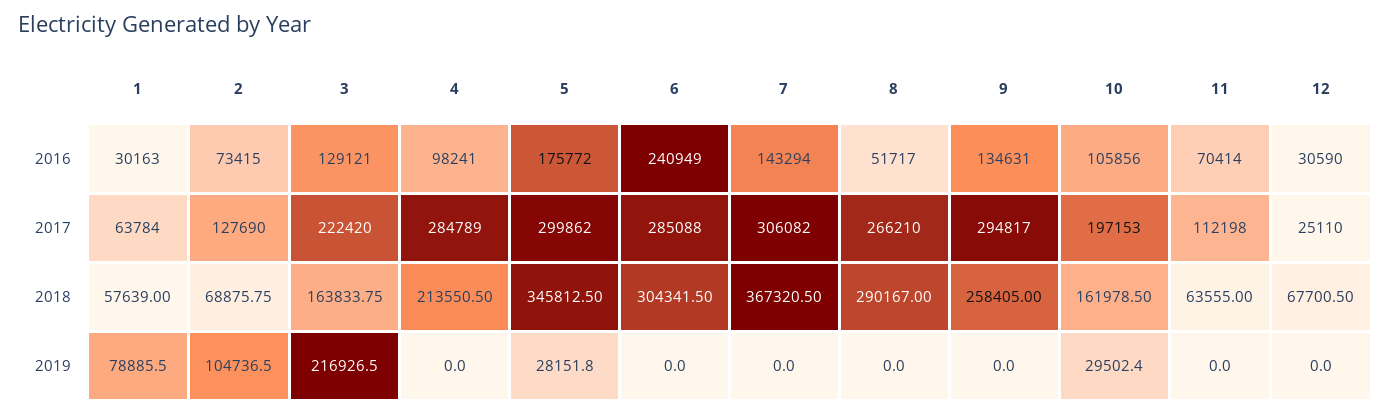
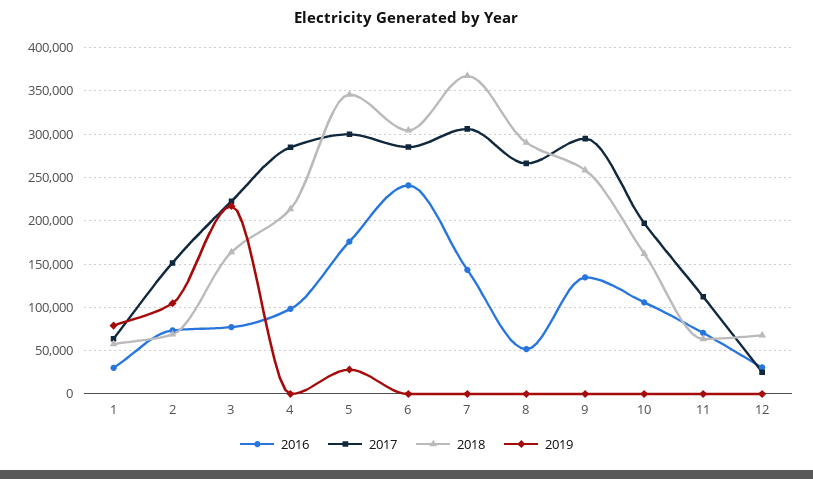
  {
    "2016": {
      "1": 30163,
      "2": 73415,
-     "3": 129121,
+     "3": 80000,
      "4": 98241,
      "5": 175772,
      "6": 240949,
      "7": 143294,
      "8": 51717,
      "9": 134631,
      "10": 105856,
      "11": 70414,
      "12": 30590
    },
    "2017": {
      "1": 63784,
-     "2": 127690,
+     "2": 150000,
      "3": 222420,
      "4": 284789,
      "5": 299862,
      "6": 285088,
      "7": 306082,
      "8": 266210,
      "9": 294817,
      "10": 197153,
      "11": 112198,
      "12": 25110
    },
    "2018": {
      "1": 57639,
      "2": 68875.75,
      "3": 163833.75,
      "4": 213550.5,
      "5": 345812.5,
      "6": 304341.5,
      "7": 367320.5,
      "8": 290167,
      "9": 258405,
      "10": 161978.5,
      "11": 63555,
      "12": 67700.5
    },
    "2019": {
      "1": 78885.5,
      "2": 104736.5,
      "3": 216926.5,
      "4": 0,
      "5": 28151.8,
      "6": 0,
      "7": 0,
      "8": 0,
      "9": 0,
-     "10": 29502.4,
+     "10": 0,
      "11": 0,
      "12": 0
    }
  }

